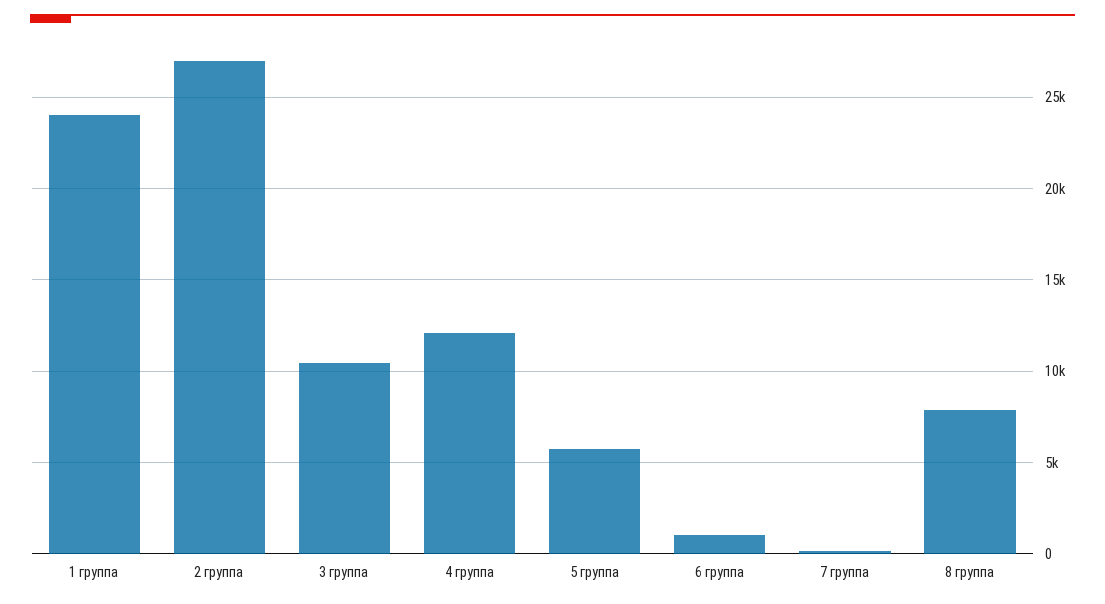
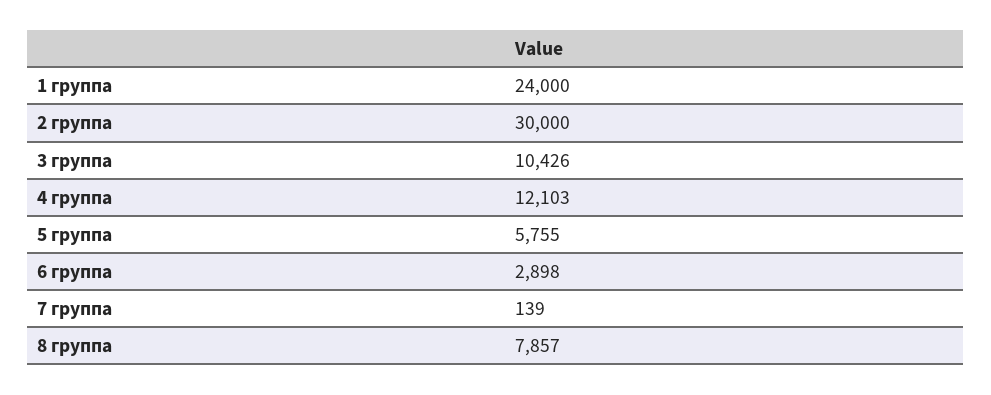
  {
    "1 группа": 24000,
-   "2 группа": 27000,
+   "2 группа": 30000,
    "3 группа": 10426,
    "4 группа": 12103,
    "5 группа": 5755,
-   "6 группа": 1000,
+   "6 группа": 2898,
    "7 группа": 139,
    "8 группа": 7857
  }

